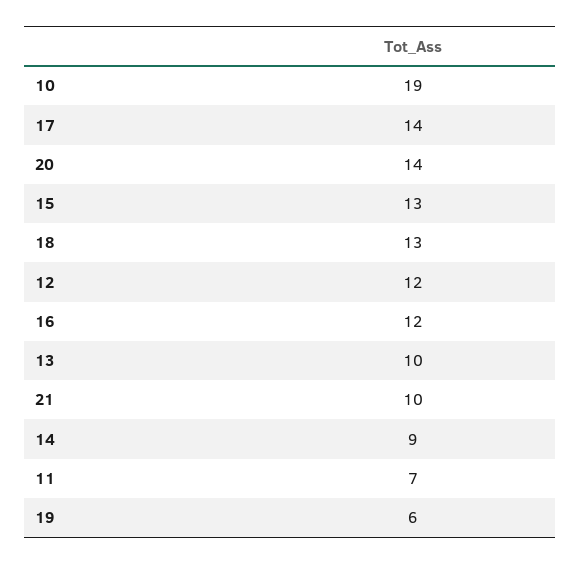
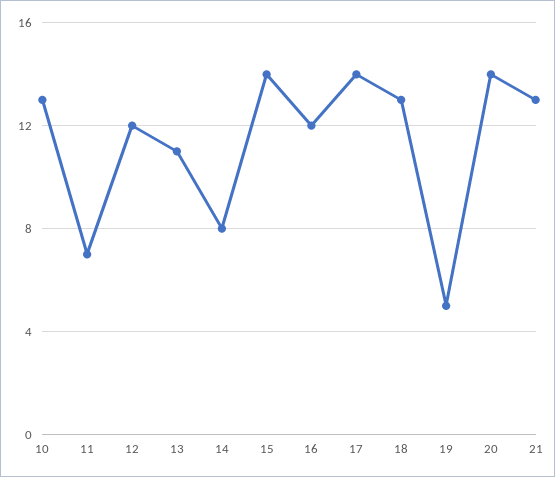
  {
-   "10": 19,
+   "10": 13,
    "17": 14,
    "20": 14,
-   "15": 13,
+   "15": 14,
    "18": 13,
    "12": 12,
    "16": 12,
-   "13": 10,
+   "13": 11,
-   "21": 10,
+   "21": 13,
-   "14": 9,
+   "14": 8,
    "11": 7,
-   "19": 6
+   "19": 5
  }

